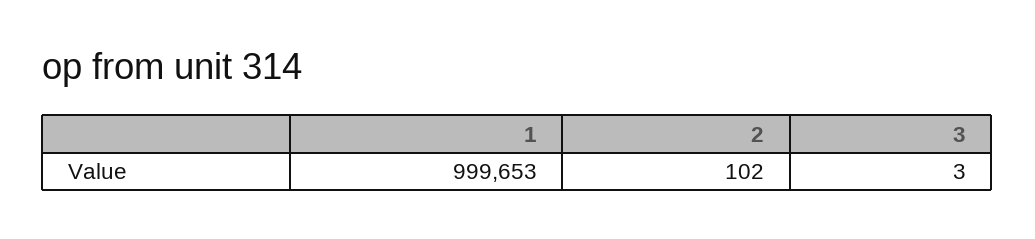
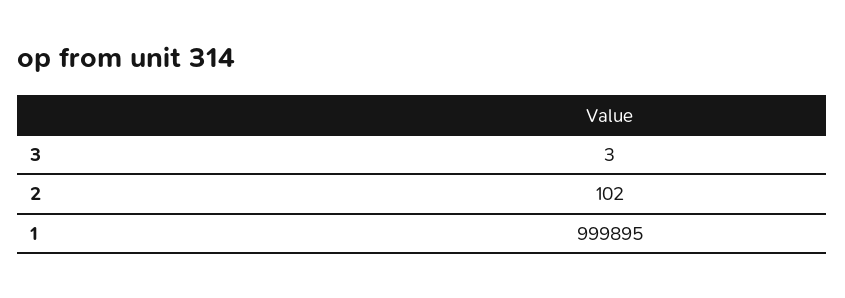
  {
-   "1": 999653,
+   "1": 999895,
    "2": 102,
    "3": 3
  }

